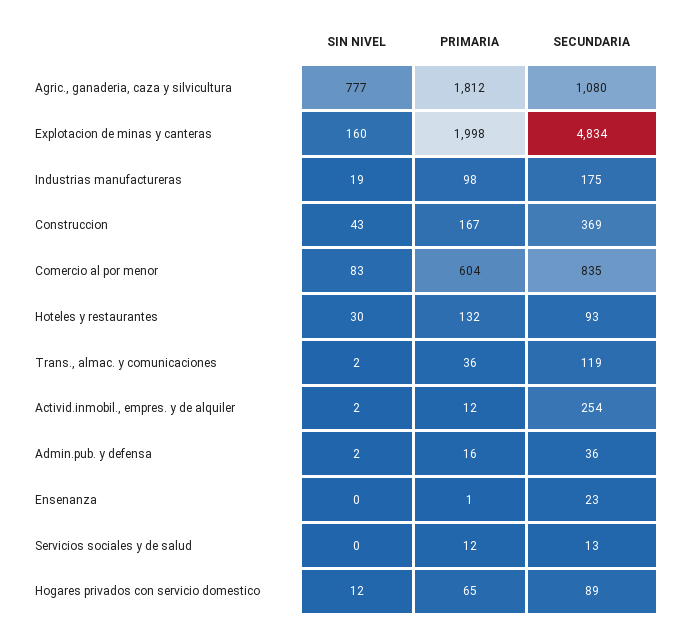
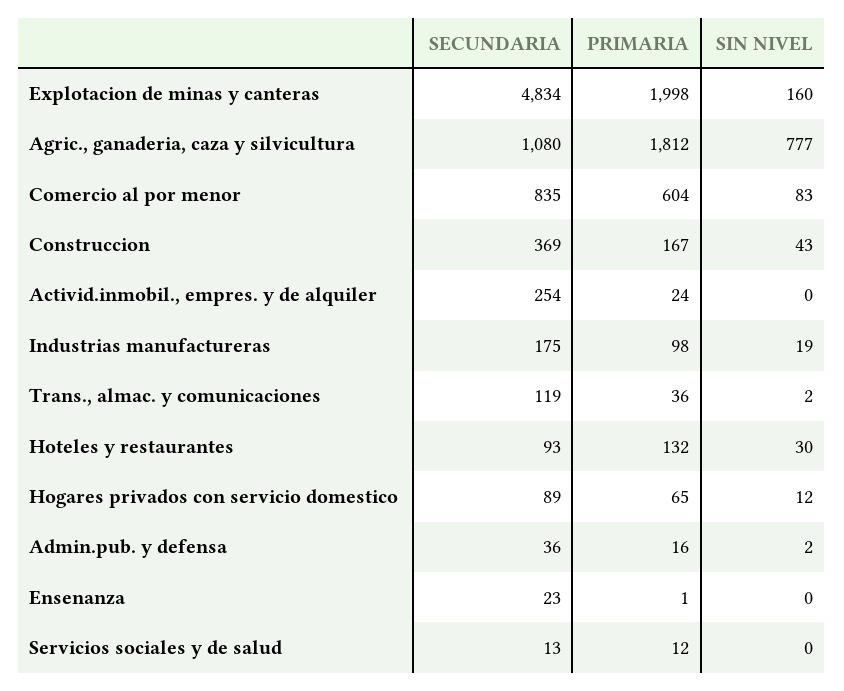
  {
    "SIN NIVEL": {
      "Agric., ganaderia, caza y silvicultura": 777,
      "Explotacion de minas y canteras": 160,
      "Industrias manufactureras": 19,
      "Construccion": 43,
      "Comercio al por menor": 83,
      "Hoteles y restaurantes": 30,
      "Trans., almac. y comunicaciones": 2,
-     "Activid.inmobil., empres. y de alquiler": 2,
+     "Activid.inmobil., empres. y de alquiler": 0,
      "Admin.pub. y defensa": 2,
      "Ensenanza": 0,
      "Servicios sociales y de salud": 0,
      "Hogares privados con servicio domestico": 12
    },
    "PRIMARIA": {
      "Agric., ganaderia, caza y silvicultura": 1812,
      "Explotacion de minas y canteras": 1998,
      "Industrias manufactureras": 98,
      "Construccion": 167,
      "Comercio al por menor": 604,
      "Hoteles y restaurantes": 132,
      "Trans., almac. y comunicaciones": 36,
-     "Activid.inmobil., empres. y de alquiler": 12,
+     "Activid.inmobil., empres. y de alquiler": 24,
      "Admin.pub. y defensa": 16,
      "Ensenanza": 1,
      "Servicios sociales y de salud": 12,
      "Hogares privados con servicio domestico": 65
    },
    "SECUNDARIA": {
      "Agric., ganaderia, caza y silvicultura": 1080,
      "Explotacion de minas y canteras": 4834,
      "Industrias manufactureras": 175,
      "Construccion": 369,
      "Comercio al por menor": 835,
      "Hoteles y restaurantes": 93,
      "Trans., almac. y comunicaciones": 119,
      "Activid.inmobil., empres. y de alquiler": 254,
      "Admin.pub. y defensa": 36,
      "Ensenanza": 23,
      "Servicios sociales y de salud": 13,
      "Hogares privados con servicio domestico": 89
    }
  }

